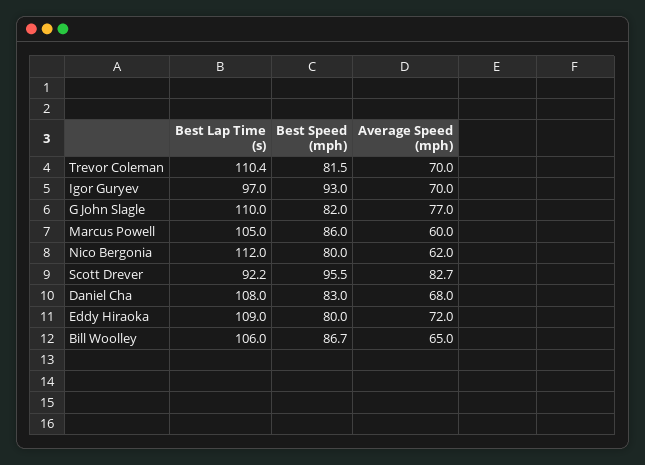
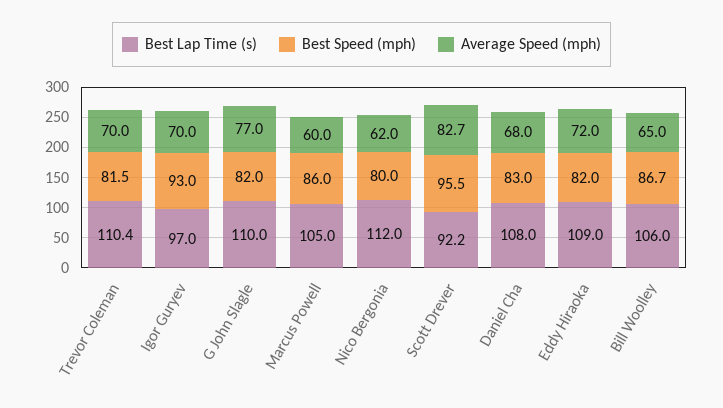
  {
    "Best Lap Time (s)": {
      "Trevor Coleman": 110.4,
      "Igor Guryev": 97,
      "G John Slagle": 110,
      "Marcus Powell": 105,
      "Nico Bergonia": 112,
      "Scott Drever": 92.2,
      "Daniel Cha": 108,
      "Eddy Hiraoka": 109,
      "Bill Woolley": 106
    },
    "Best Speed (mph)": {
      "Trevor Coleman": 81.5,
      "Igor Guryev": 93,
      "G John Slagle": 82,
      "Marcus Powell": 86,
      "Nico Bergonia": 80,
      "Scott Drever": 95.5,
      "Daniel Cha": 83,
-     "Eddy Hiraoka": 80,
+     "Eddy Hiraoka": 82,
      "Bill Woolley": 86.7
    },
    "Average Speed (mph)": {
      "Trevor Coleman": 70,
      "Igor Guryev": 70,
      "G John Slagle": 77,
      "Marcus Powell": 60,
      "Nico Bergonia": 62,
      "Scott Drever": 82.7,
      "Daniel Cha": 68,
      "Eddy Hiraoka": 72,
      "Bill Woolley": 65
    }
  }

